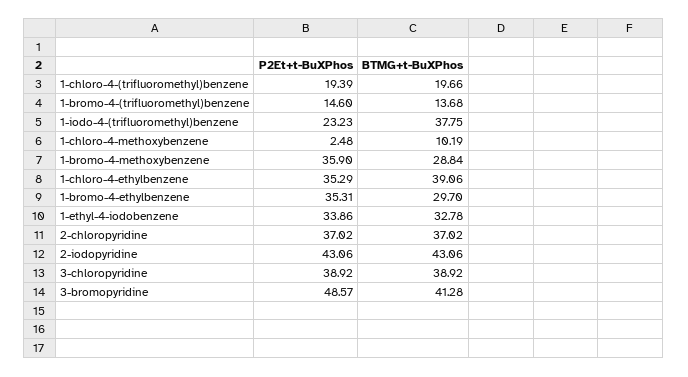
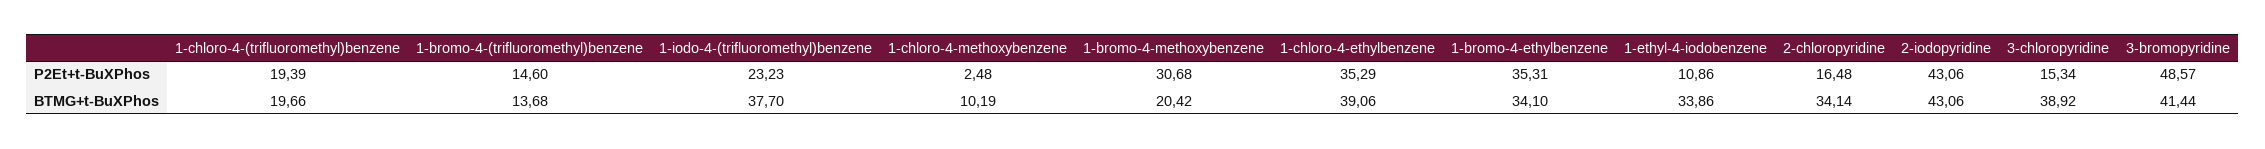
  {
    "P2Et+t-BuXPhos": {
      "1-chloro-4-(trifluoromethyl)benzene": 19.39,
      "1-bromo-4-(trifluoromethyl)benzene": 14.6,
      "1-iodo-4-(trifluoromethyl)benzene": 23.23,
      "1-chloro-4-methoxybenzene": 2.48,
-     "1-bromo-4-methoxybenzene": 35.9,
+     "1-bromo-4-methoxybenzene": 30.68,
      "1-chloro-4-ethylbenzene": 35.29,
      "1-bromo-4-ethylbenzene": 35.31,
-     "1-ethyl-4-iodobenzene": 33.86,
+     "1-ethyl-4-iodobenzene": 10.86,
-     "2-chloropyridine": 37.02,
+     "2-chloropyridine": 16.48,
      "2-iodopyridine": 43.06,
-     "3-chloropyridine": 38.92,
+     "3-chloropyridine": 15.34,
      "3-bromopyridine": 48.57
    },
    "BTMG+t-BuXPhos": {
      "1-chloro-4-(trifluoromethyl)benzene": 19.66,
      "1-bromo-4-(trifluoromethyl)benzene": 13.68,
-     "1-iodo-4-(trifluoromethyl)benzene": 37.75,
+     "1-iodo-4-(trifluoromethyl)benzene": 37.7,
      "1-chloro-4-methoxybenzene": 10.19,
-     "1-bromo-4-methoxybenzene": 28.84,
+     "1-bromo-4-methoxybenzene": 20.42,
      "1-chloro-4-ethylbenzene": 39.06,
-     "1-bromo-4-ethylbenzene": 29.7,
+     "1-bromo-4-ethylbenzene": 34.1,
-     "1-ethyl-4-iodobenzene": 32.78,
+     "1-ethyl-4-iodobenzene": 33.86,
-     "2-chloropyridine": 37.02,
+     "2-chloropyridine": 34.14,
      "2-iodopyridine": 43.06,
      "3-chloropyridine": 38.92,
-     "3-bromopyridine": 41.28
+     "3-bromopyridine": 41.44
    }
  }

